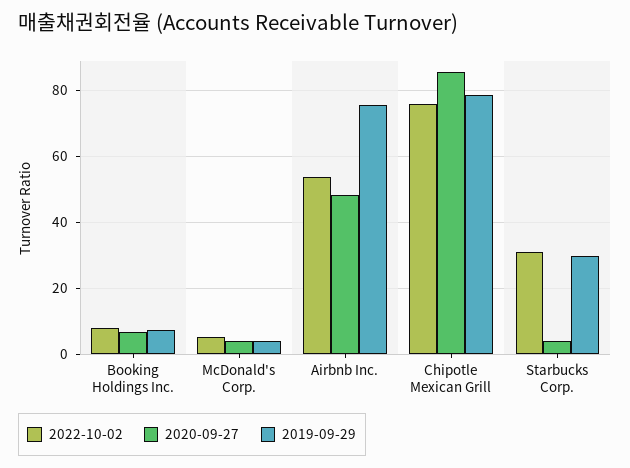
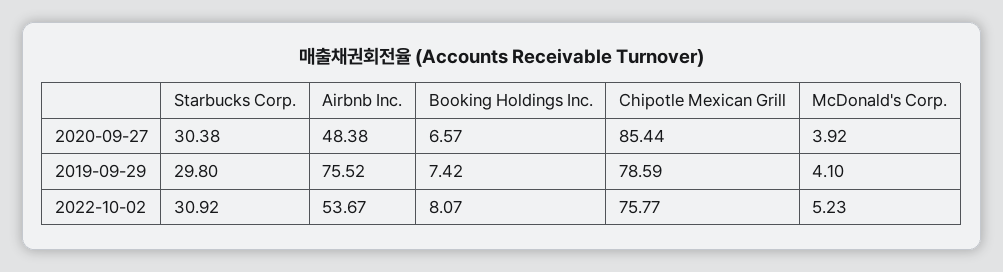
  {
    "2022-10-02": {
      "Booking Holdings Inc.": 8.07,
      "McDonald's Corp.": 5.23,
      "Airbnb Inc.": 53.67,
      "Chipotle Mexican Grill": 75.77,
      "Starbucks Corp.": 30.92
    },
    "2020-09-27": {
      "Booking Holdings Inc.": 6.57,
      "McDonald's Corp.": 3.92,
      "Airbnb Inc.": 48.38,
      "Chipotle Mexican Grill": 85.44,
-     "Starbucks Corp.": 4
+     "Starbucks Corp.": 30.38
    },
    "2019-09-29": {
      "Booking Holdings Inc.": 7.42,
      "McDonald's Corp.": 4.1,
      "Airbnb Inc.": 75.52,
      "Chipotle Mexican Grill": 78.59,
      "Starbucks Corp.": 29.8
    }
  }

